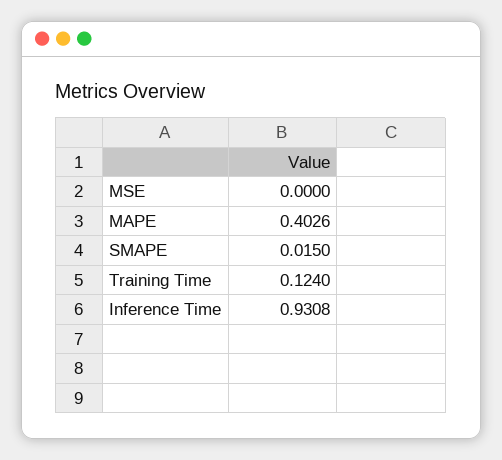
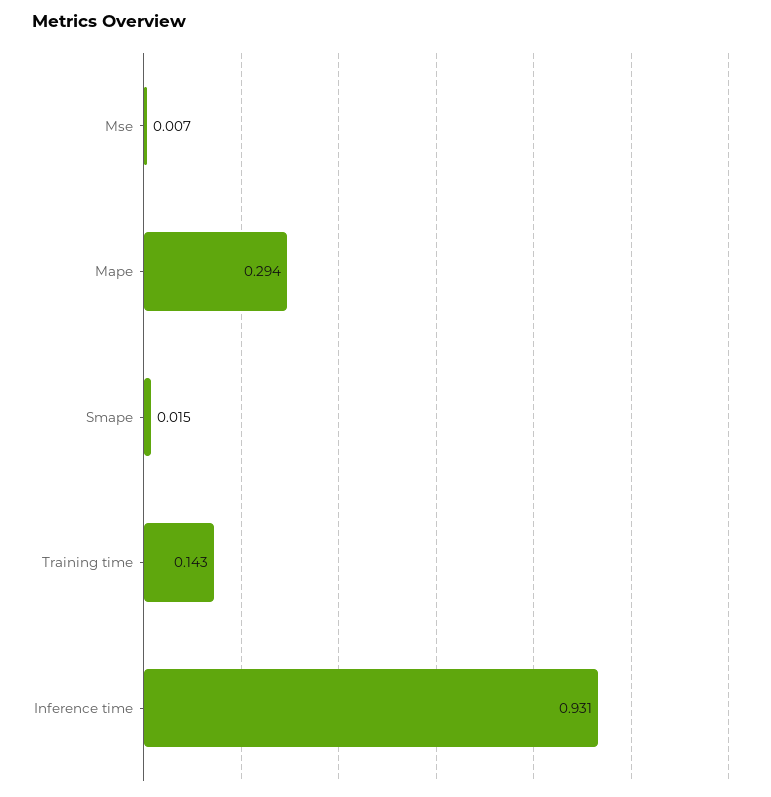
  {
-   "MSE": 0,
+   "MSE": 0.007,
-   "MAPE": 0.4026,
+   "MAPE": 0.294,
    "SMAPE": 0.015,
-   "Training Time": 0.124,
+   "Training Time": 0.143,
    "Inference Time": 0.9308
  }

